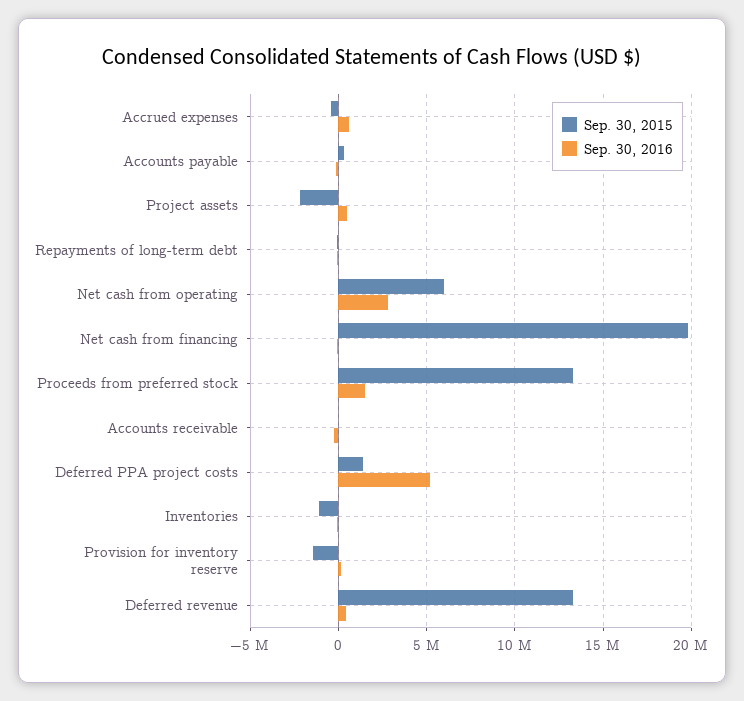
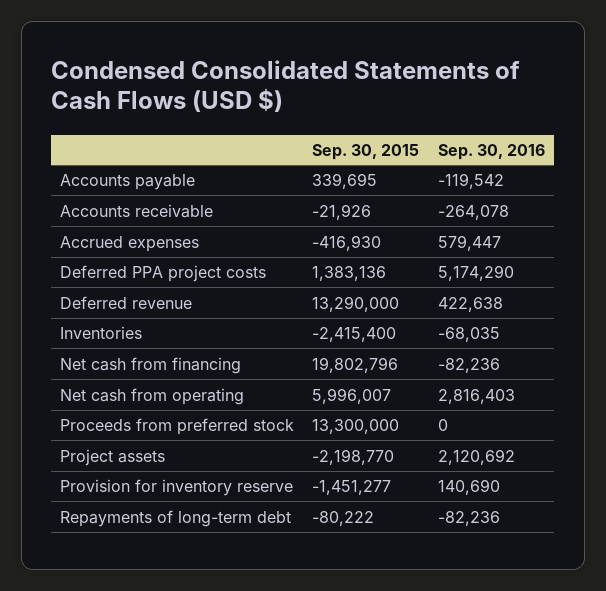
  {
    "Sep. 30, 2015": {
      "Accrued expenses": -416930,
      "Accounts payable": 339695,
      "Project assets": -2198770,
      "Repayments of long-term debt": -80222,
      "Net cash from operating": 5996007,
      "Net cash from financing": 19802796,
      "Proceeds from preferred stock": 13300000,
      "Accounts receivable": -21926,
      "Deferred PPA project costs": 1383136,
-     "Inventories": -1000000,
+     "Inventories": -2415400,
      "Provision for inventory reserve": -1451277,
      "Deferred revenue": 13290000
    },
    "Sep. 30, 2016": {
      "Accrued expenses": 579447,
      "Accounts payable": -119542,
-     "Project assets": 500000,
+     "Project assets": 2120692,
      "Repayments of long-term debt": -82236,
      "Net cash from operating": 2816403,
      "Net cash from financing": -82236,
-     "Proceeds from preferred stock": 1500000,
+     "Proceeds from preferred stock": 0,
      "Accounts receivable": -264078,
      "Deferred PPA project costs": 5174290,
      "Inventories": -68035,
      "Provision for inventory reserve": 140690,
      "Deferred revenue": 422638
    }
  }

